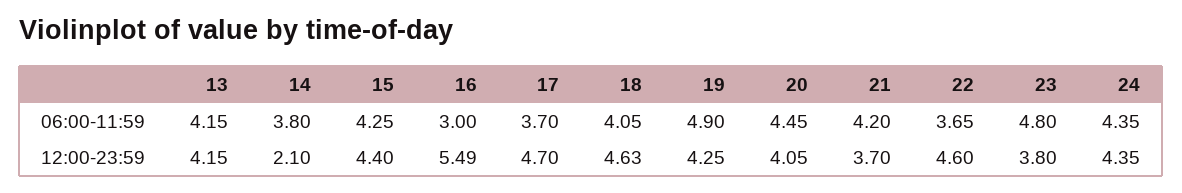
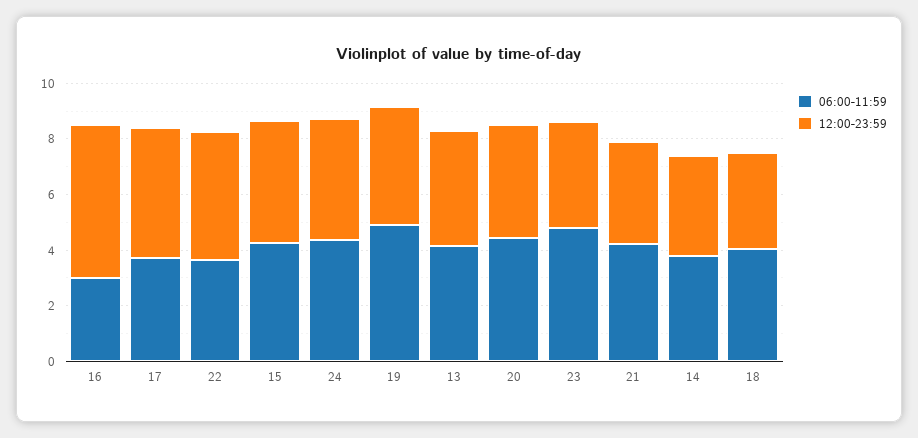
  {
    "06:00-11:59": {
      "13": 4.15,
      "14": 3.8,
      "15": 4.25,
      "16": 3,
      "17": 3.7,
      "18": 4.05,
      "19": 4.9,
      "20": 4.45,
      "21": 4.2,
      "22": 3.65,
      "23": 4.8,
      "24": 4.35
    },
    "12:00-23:59": {
      "13": 4.15,
-     "14": 2.1,
+     "14": 3.5,
      "15": 4.4,
      "16": 5.49,
      "17": 4.7,
-     "18": 4.63,
+     "18": 3.5,
      "19": 4.25,
      "20": 4.05,
      "21": 3.7,
      "22": 4.6,
      "23": 3.8,
      "24": 4.35
    }
  }

